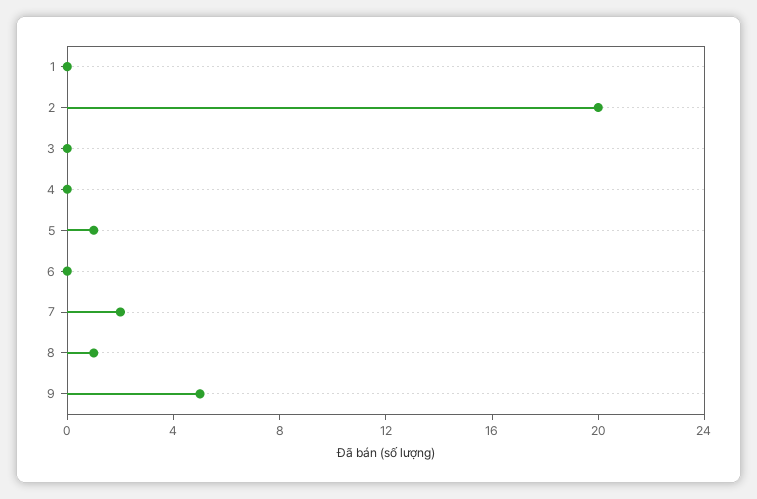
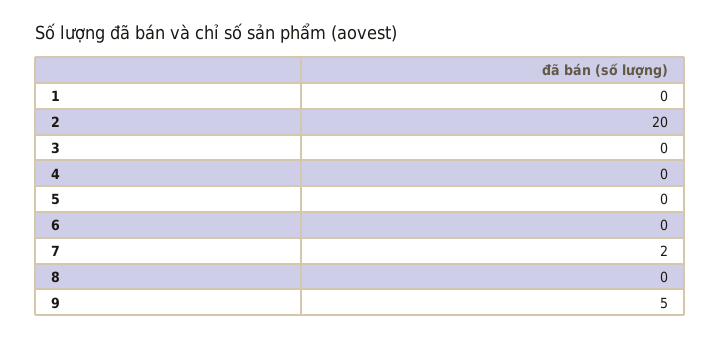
  {
    "1": 0,
    "2": 20,
    "3": 0,
    "4": 0,
-   "5": 1,
+   "5": 0,
    "6": 0,
    "7": 2,
-   "8": 1,
+   "8": 0,
    "9": 5
  }

